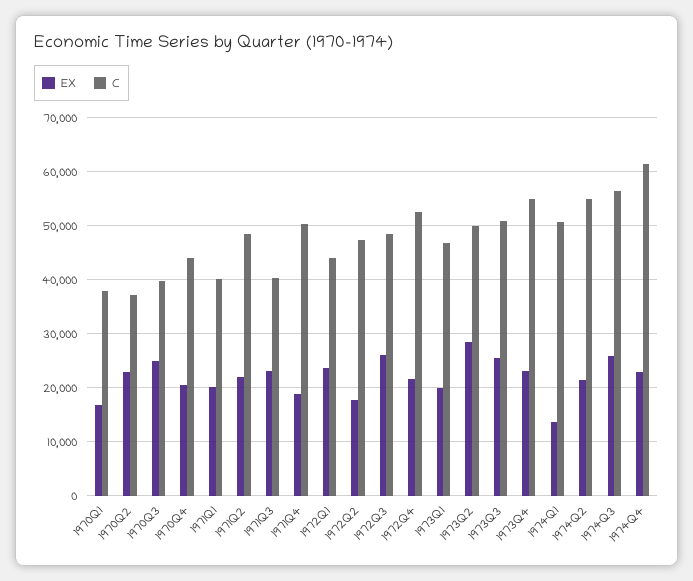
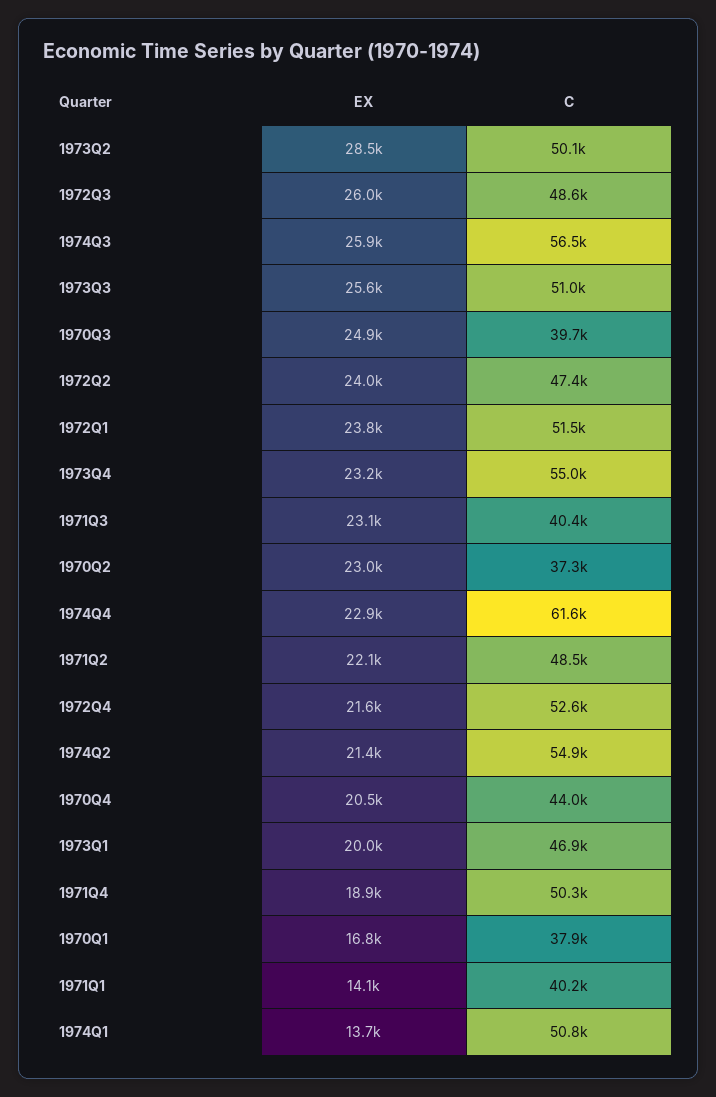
  {
    "EX": {
      "1970Q1": 16800,
      "1970Q2": 23000,
      "1970Q3": 24900,
      "1970Q4": 20500,
-     "1971Q1": 20000,
+     "1971Q1": 14100,
      "1971Q2": 22100,
      "1971Q3": 23100,
      "1971Q4": 18900,
      "1972Q1": 23800,
-     "1972Q2": 18000,
+     "1972Q2": 24000,
      "1972Q3": 26000,
      "1972Q4": 21600,
      "1973Q1": 20000,
      "1973Q2": 28500,
      "1973Q3": 25600,
      "1973Q4": 23200,
      "1974Q1": 13700,
      "1974Q2": 21400,
      "1974Q3": 25900,
      "1974Q4": 22900
    },
    "C": {
      "1970Q1": 37900,
      "1970Q2": 37300,
      "1970Q3": 39700,
      "1970Q4": 44000,
      "1971Q1": 40200,
      "1971Q2": 48500,
      "1971Q3": 40400,
      "1971Q4": 50300,
-     "1972Q1": 44000,
+     "1972Q1": 51500,
      "1972Q2": 47400,
      "1972Q3": 48600,
      "1972Q4": 52600,
      "1973Q1": 46900,
      "1973Q2": 50100,
      "1973Q3": 51000,
      "1973Q4": 55000,
      "1974Q1": 50800,
      "1974Q2": 54900,
      "1974Q3": 56500,
      "1974Q4": 61600
    }
  }

